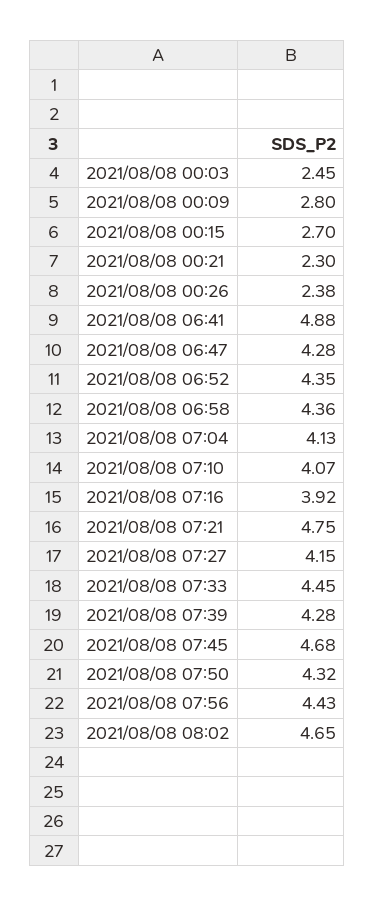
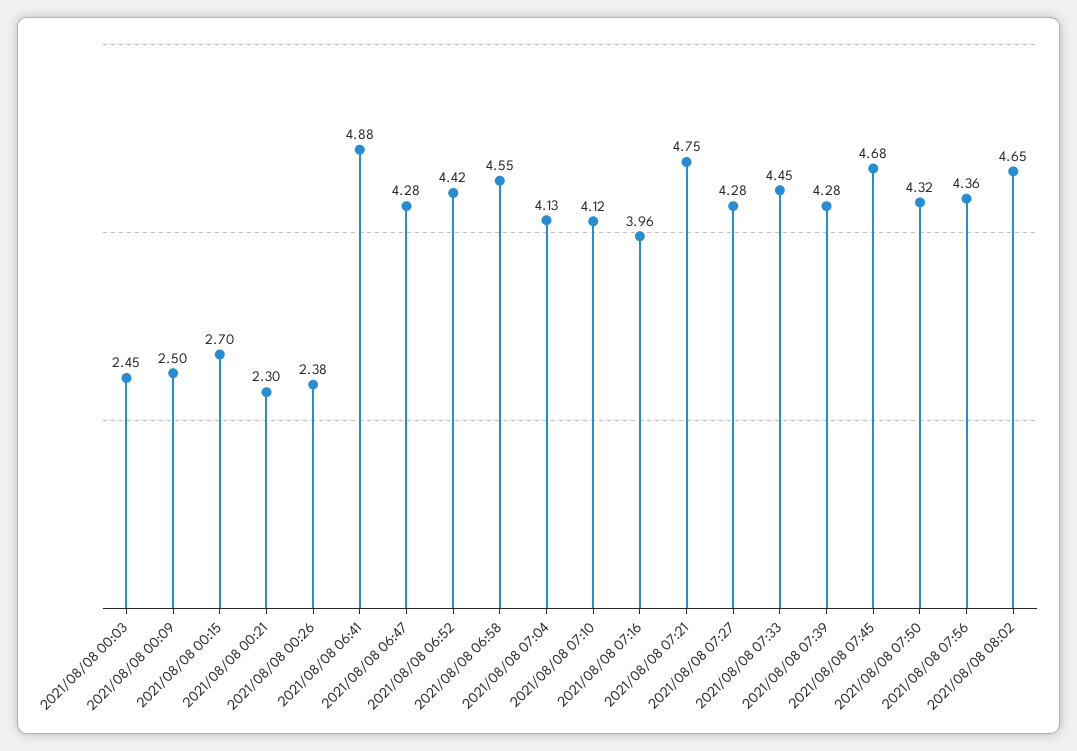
  {
    "2021/08/08 00:03": 2.45,
-   "2021/08/08 00:09": 2.8,
+   "2021/08/08 00:09": 2.5,
    "2021/08/08 00:15": 2.7,
    "2021/08/08 00:21": 2.3,
    "2021/08/08 00:26": 2.38,
    "2021/08/08 06:41": 4.88,
    "2021/08/08 06:47": 4.28,
-   "2021/08/08 06:52": 4.35,
+   "2021/08/08 06:52": 4.42,
-   "2021/08/08 06:58": 4.36,
+   "2021/08/08 06:58": 4.55,
    "2021/08/08 07:04": 4.13,
-   "2021/08/08 07:10": 4.07,
+   "2021/08/08 07:10": 4.12,
-   "2021/08/08 07:16": 3.92,
+   "2021/08/08 07:16": 3.96,
    "2021/08/08 07:21": 4.75,
-   "2021/08/08 07:27": 4.15,
+   "2021/08/08 07:27": 4.28,
    "2021/08/08 07:33": 4.45,
    "2021/08/08 07:39": 4.28,
    "2021/08/08 07:45": 4.68,
    "2021/08/08 07:50": 4.32,
-   "2021/08/08 07:56": 4.43,
+   "2021/08/08 07:56": 4.36,
    "2021/08/08 08:02": 4.65
  }

